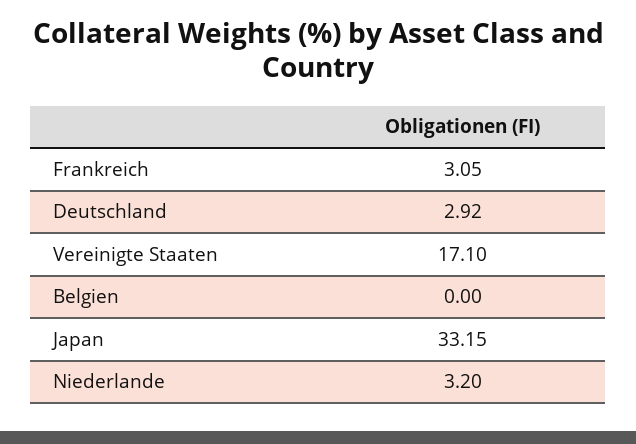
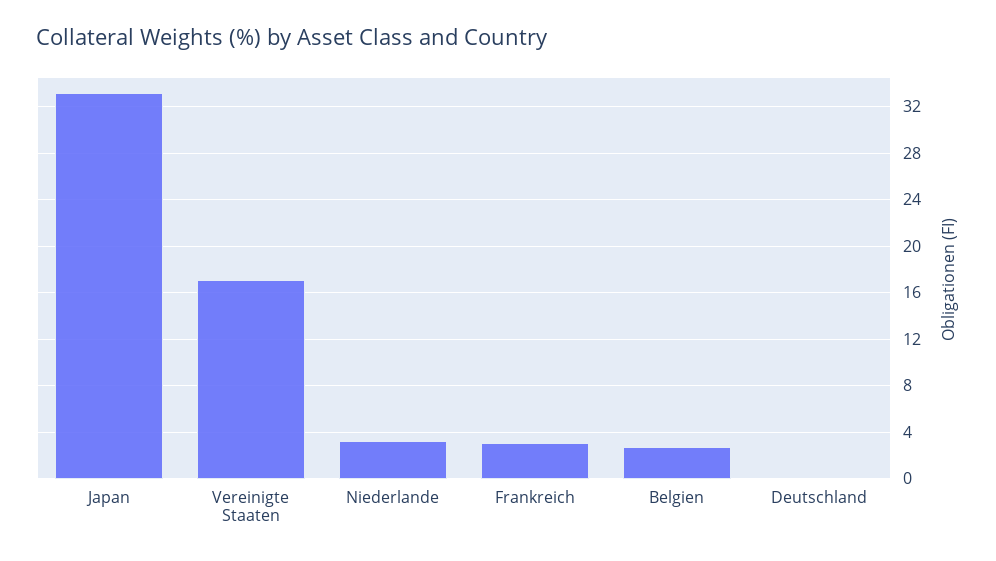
  {
    "Frankreich": 3.05,
-   "Deutschland": 2.92,
+   "Deutschland": 0,
    "Vereinigte Staaten": 17.1,
-   "Belgien": 0,
+   "Belgien": 3,
    "Japan": 33.15,
    "Niederlande": 3.2
  }

